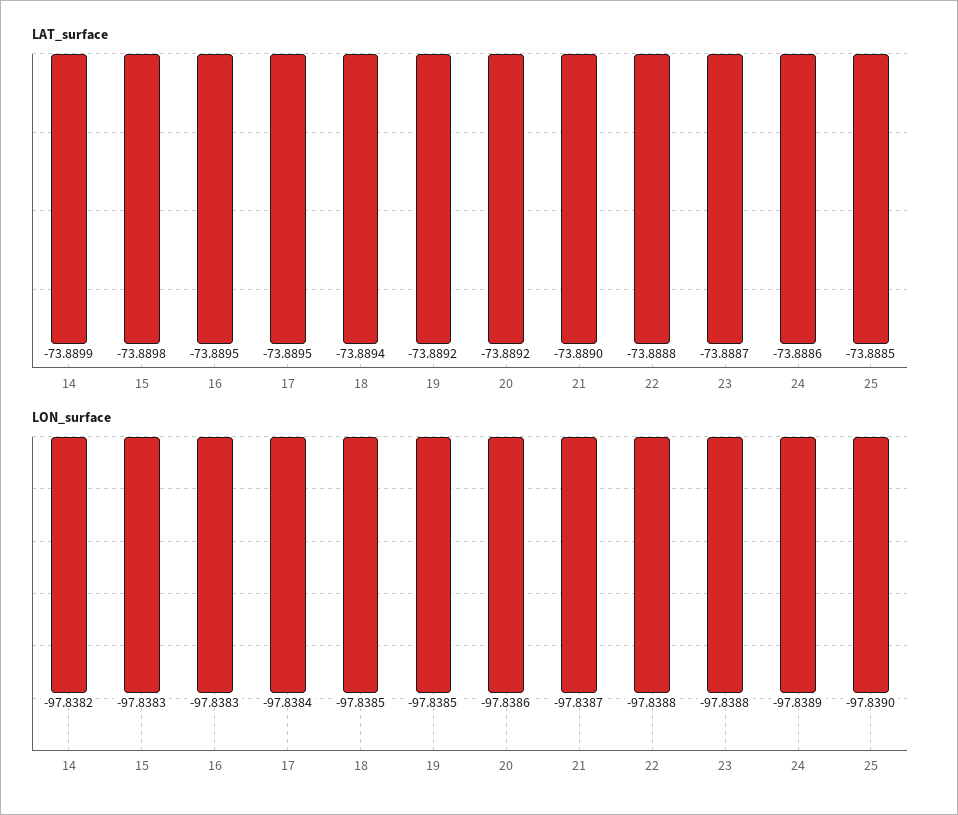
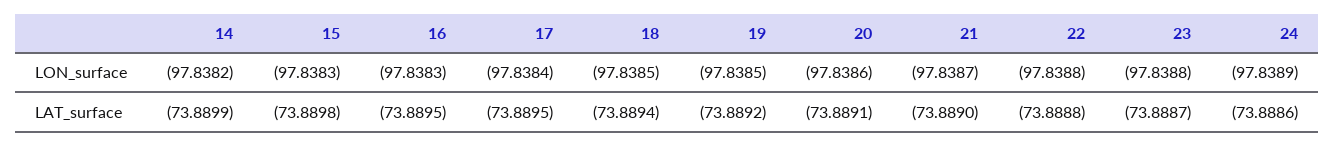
  {
    "LAT_surface": {
      "14": -73.8899,
      "15": -73.8898,
      "16": -73.8895,
      "17": -73.8895,
      "18": -73.8894,
      "19": -73.8892,
-     "20": -73.8892,
+     "20": -73.8891,
      "21": -73.889,
      "22": -73.8888,
      "23": -73.8887,
-     "24": -73.8886,
+     "24": -73.8886
-     "25": -73.8885
    },
    "LON_surface": {
      "14": -97.8382,
      "15": -97.8383,
      "16": -97.8383,
      "17": -97.8384,
      "18": -97.8385,
      "19": -97.8385,
      "20": -97.8386,
      "21": -97.8387,
      "22": -97.8388,
      "23": -97.8388,
-     "24": -97.8389,
+     "24": -97.8389
-     "25": -97.839
    }
  }

